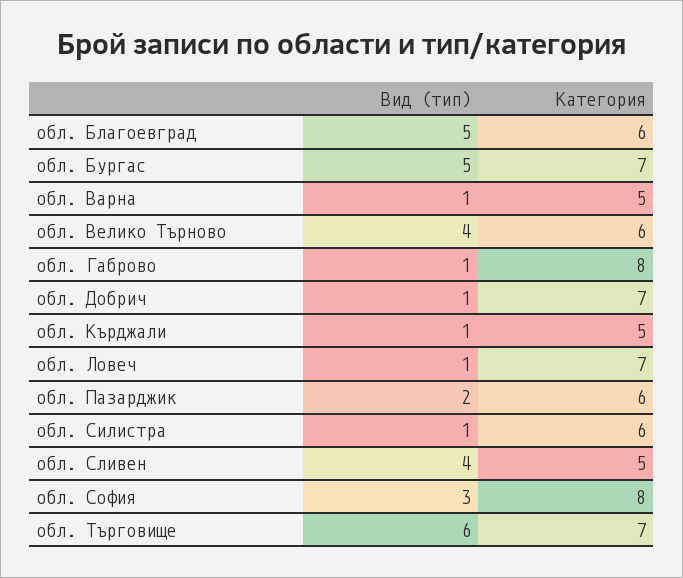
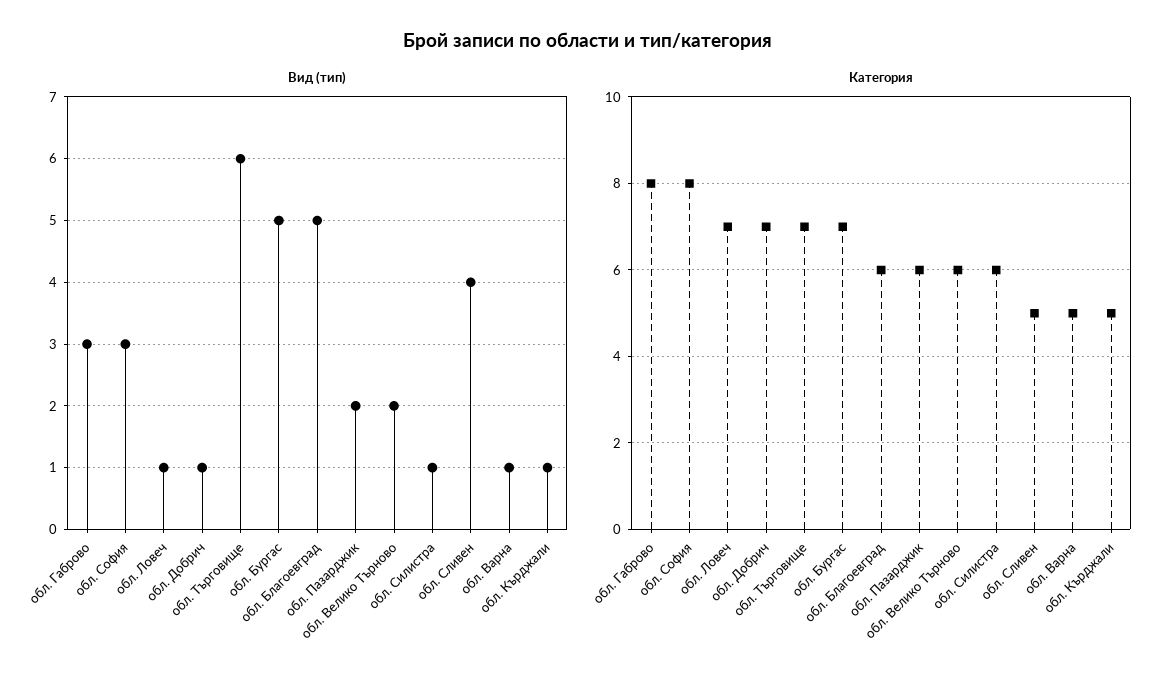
  {
    "Вид (тип)": {
      "обл. Благоевград": 5,
      "обл. Бургас": 5,
      "обл. Варна": 1,
-     "обл. Велико Търново": 4,
+     "обл. Велико Търново": 2,
-     "обл. Габрово": 1,
+     "обл. Габрово": 3,
      "обл. Добрич": 1,
      "обл. Кърджали": 1,
      "обл. Ловеч": 1,
      "обл. Пазарджик": 2,
      "обл. Силистра": 1,
      "обл. Сливен": 4,
      "обл. София": 3,
      "обл. Търговище": 6
    },
    "Категория": {
      "обл. Благоевград": 6,
      "обл. Бургас": 7,
      "обл. Варна": 5,
      "обл. Велико Търново": 6,
      "обл. Габрово": 8,
      "обл. Добрич": 7,
      "обл. Кърджали": 5,
      "обл. Ловеч": 7,
      "обл. Пазарджик": 6,
      "обл. Силистра": 6,
      "обл. Сливен": 5,
      "обл. София": 8,
      "обл. Търговище": 7
    }
  }

